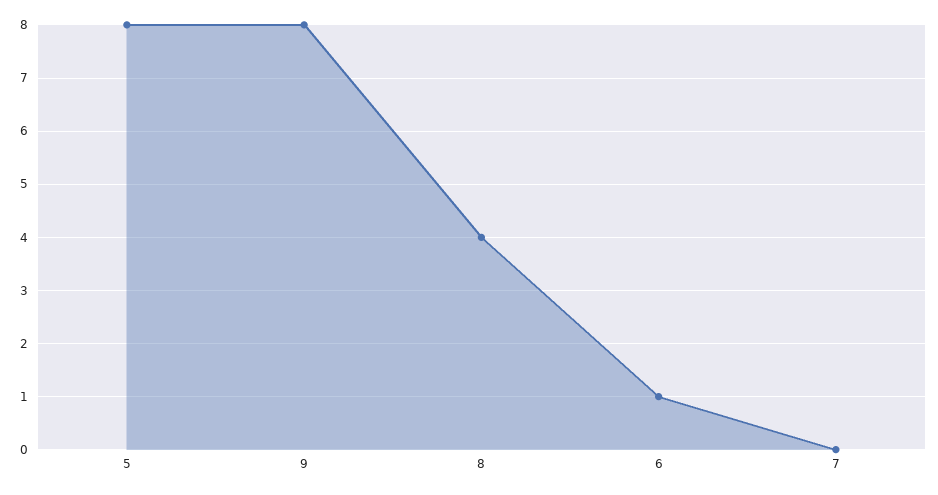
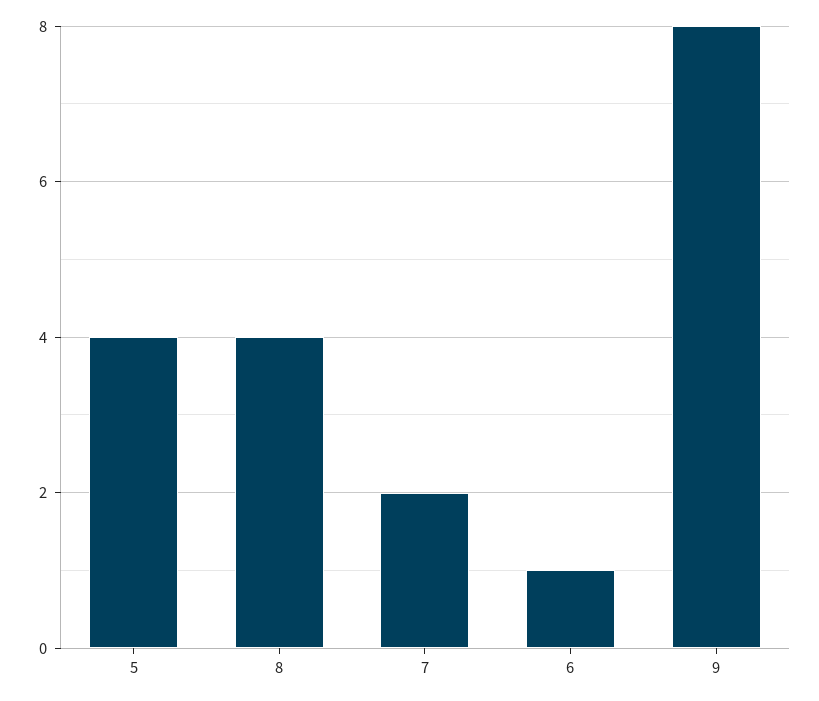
  {
-   "5": 8,
+   "5": 4,
    "9": 8,
    "8": 4,
    "6": 1,
-   "7": 0
+   "7": 2
  }

